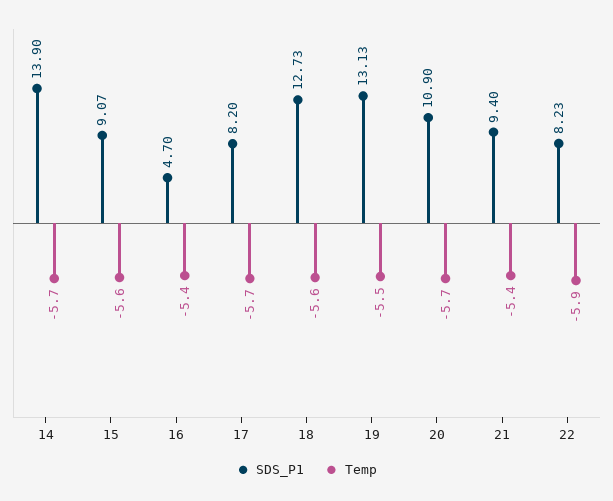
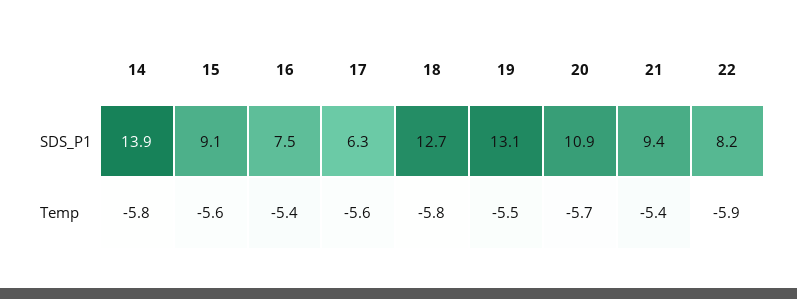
  {
    "SDS_P1": {
      "14": 13.9,
      "15": 9.07,
-     "16": 4.7,
+     "16": 7.5,
-     "17": 8.2,
+     "17": 6.3,
      "18": 12.73,
      "19": 13.13,
      "20": 10.9,
      "21": 9.4,
      "22": 8.23
    },
    "Temp": {
-     "14": -5.7,
+     "14": -5.8,
      "15": -5.6,
      "16": -5.4,
-     "17": -5.7,
+     "17": -5.6,
-     "18": -5.6,
+     "18": -5.8,
      "19": -5.5,
      "20": -5.7,
      "21": -5.4,
      "22": -5.9
    }
  }

